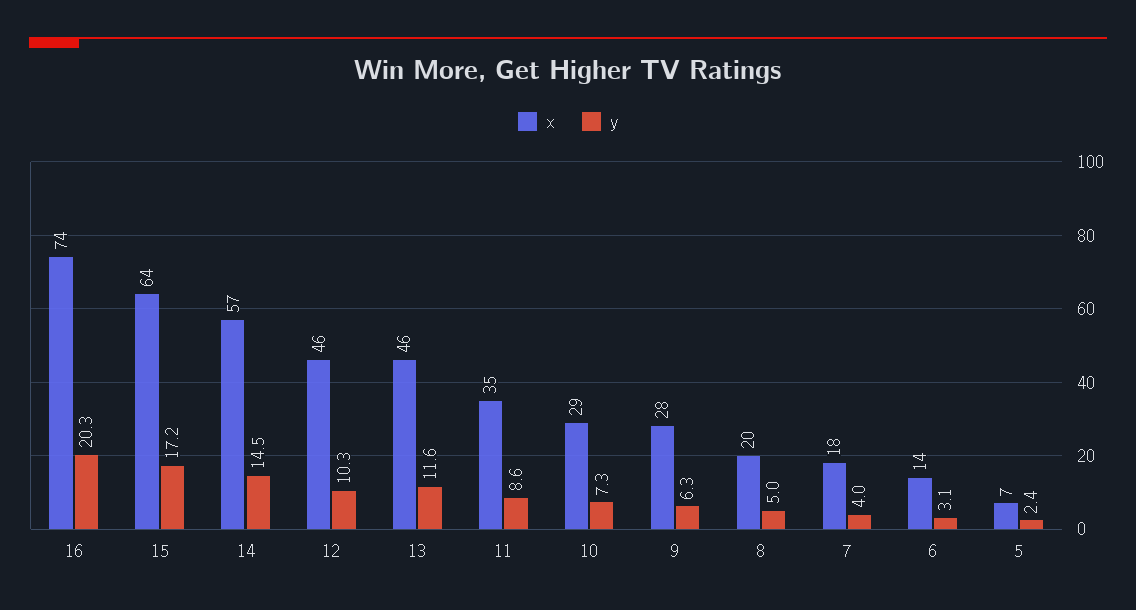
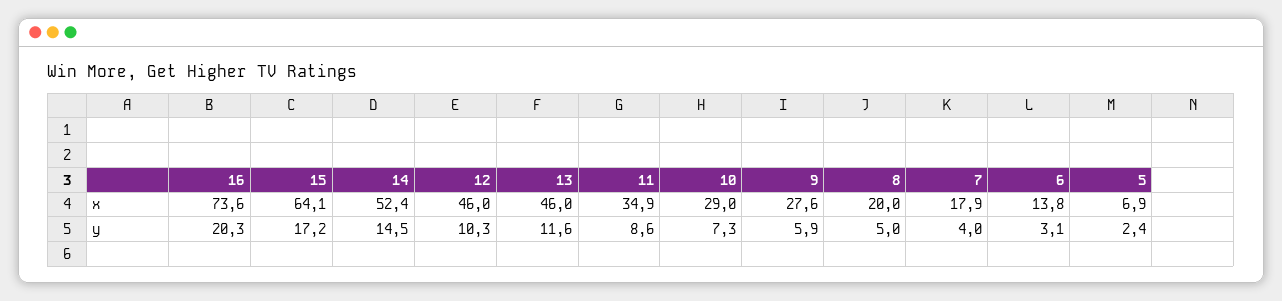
  {
    "x": {
      "16": 73.6,
      "15": 64.1,
-     "14": 57,
+     "14": 52.4,
      "12": 46,
      "13": 46,
      "11": 34.9,
      "10": 29,
      "9": 27.6,
      "8": 20,
      "7": 17.9,
      "6": 13.8,
      "5": 6.9
    },
    "y": {
      "16": 20.3,
      "15": 17.2,
      "14": 14.5,
      "12": 10.3,
      "13": 11.6,
      "11": 8.6,
      "10": 7.3,
-     "9": 6.3,
+     "9": 5.9,
      "8": 5,
      "7": 4,
      "6": 3.1,
      "5": 2.4
    }
  }

